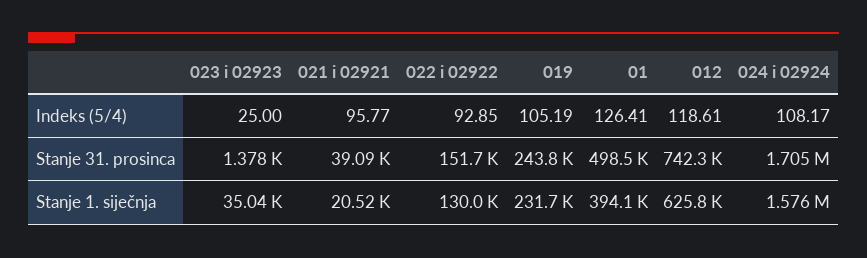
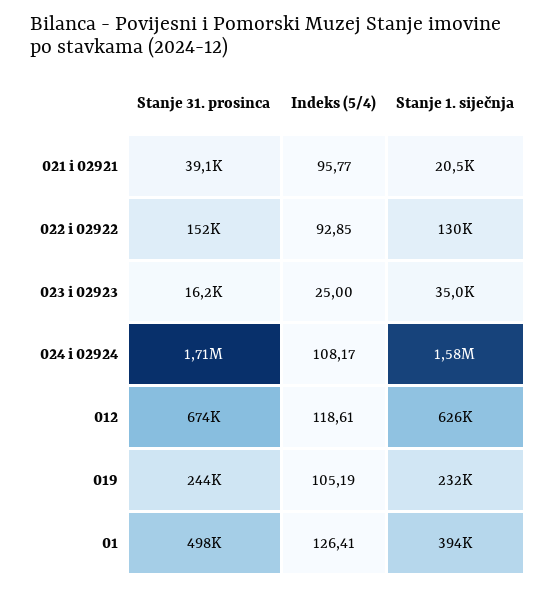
  {
    "023 i 02923": {
      "Indeks (5/4)": 25,
-     "Stanje 31. prosinca": 1378,
+     "Stanje 31. prosinca": 16200,
      "Stanje 1. siječnja": 35040
    },
    "021 i 02921": {
      "Indeks (5/4)": 95.77,
      "Stanje 31. prosinca": 39090,
      "Stanje 1. siječnja": 20520
    },
    "022 i 02922": {
      "Indeks (5/4)": 92.85,
      "Stanje 31. prosinca": 151700,
      "Stanje 1. siječnja": 130000
    },
    "019": {
      "Indeks (5/4)": 105.19,
      "Stanje 31. prosinca": 243800,
      "Stanje 1. siječnja": 231700
    },
    "01": {
      "Indeks (5/4)": 126.41,
      "Stanje 31. prosinca": 498500,
      "Stanje 1. siječnja": 394100
    },
    "012": {
      "Indeks (5/4)": 118.61,
-     "Stanje 31. prosinca": 742300,
+     "Stanje 31. prosinca": 674000,
      "Stanje 1. siječnja": 625800
    },
    "024 i 02924": {
      "Indeks (5/4)": 108.17,
      "Stanje 31. prosinca": 1705000,
      "Stanje 1. siječnja": 1576000
    }
  }

